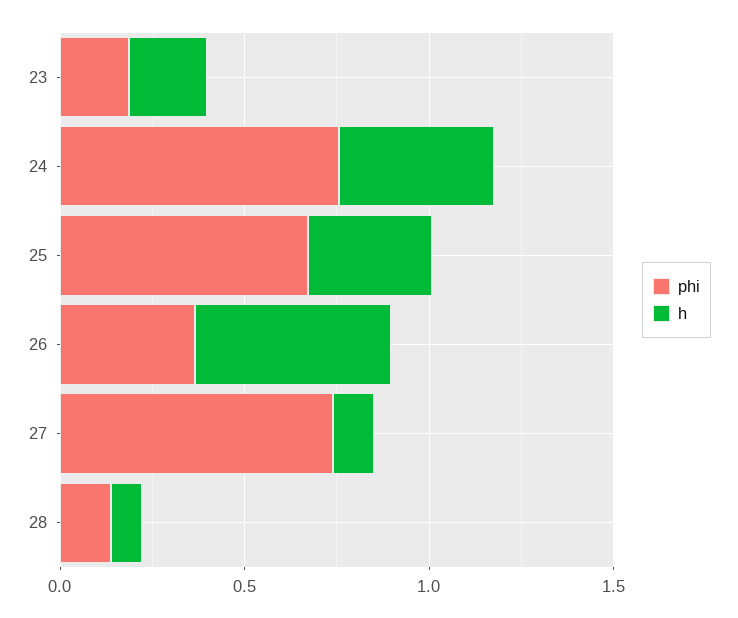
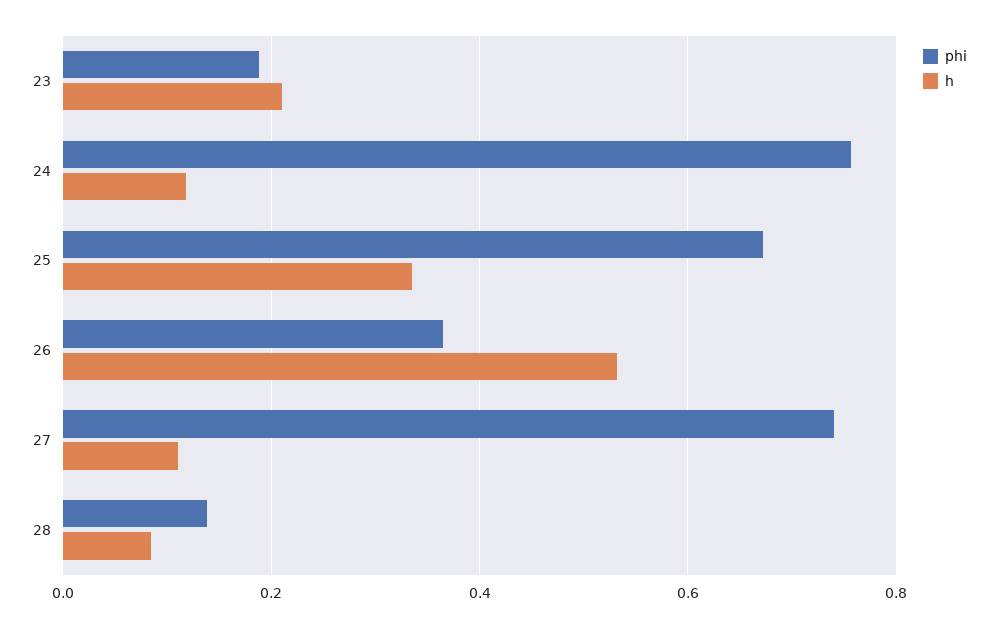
  {
    "phi": {
      "23": 0.18,
      "24": 0.76,
      "25": 0.68,
      "26": 0.36,
      "27": 0.74,
      "28": 0.14
    },
    "h": {
      "23": 0.22,
-     "24": 0.4,
+     "24": 0.12,
      "25": 0.34,
      "26": 0.54,
      "27": 0.12,
      "28": 0.08
    }
  }

